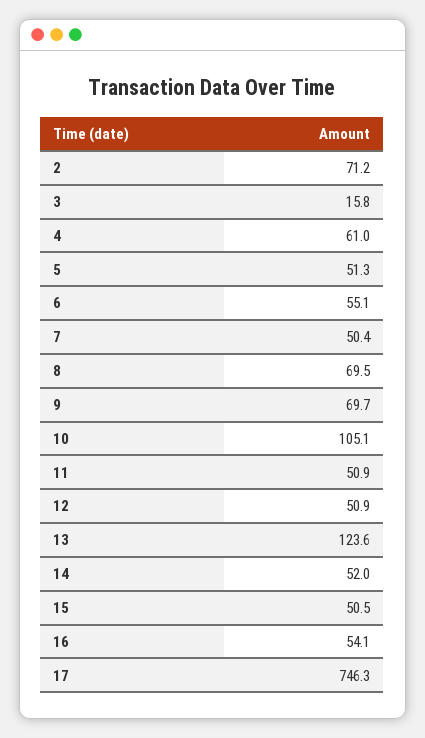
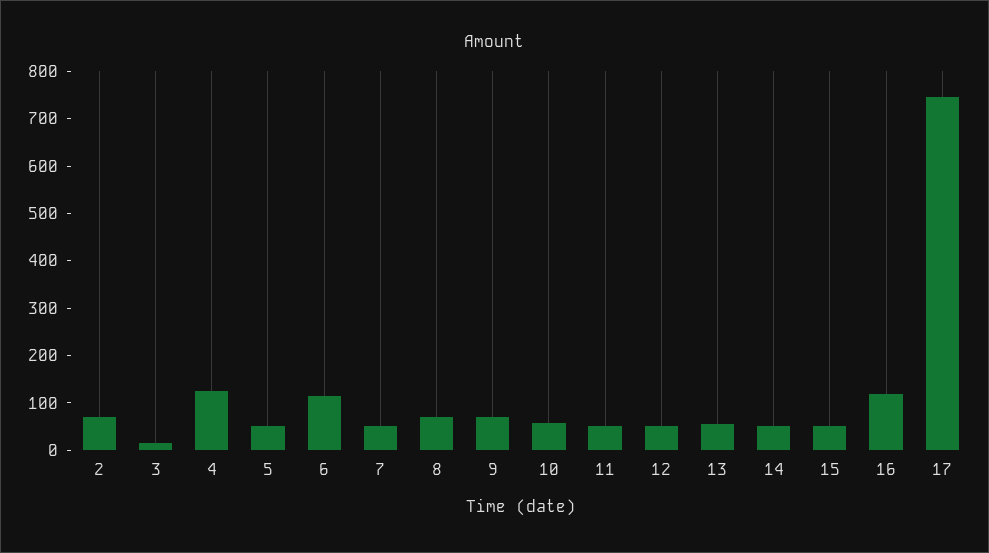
  {
    "2": 71.2,
    "3": 15.8,
-   "4": 61,
+   "4": 120,
    "5": 51.3,
-   "6": 55.1,
+   "6": 120,
    "7": 50.4,
    "8": 69.5,
    "9": 69.7,
-   "10": 105.1,
+   "10": 60,
    "11": 50.9,
    "12": 50.9,
-   "13": 123.6,
+   "13": 60,
    "14": 52,
    "15": 50.5,
-   "16": 54.1,
+   "16": 120,
    "17": 746.3
  }

